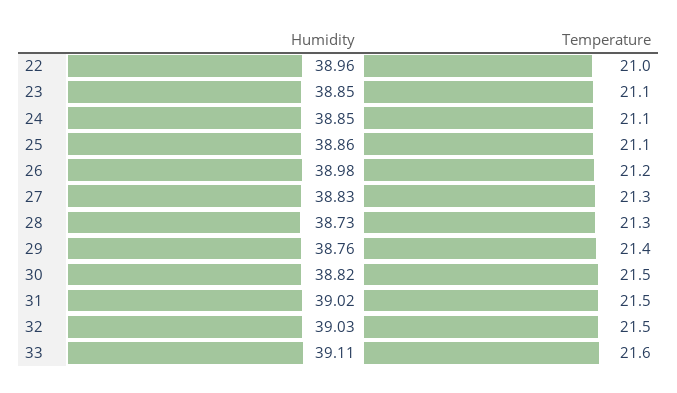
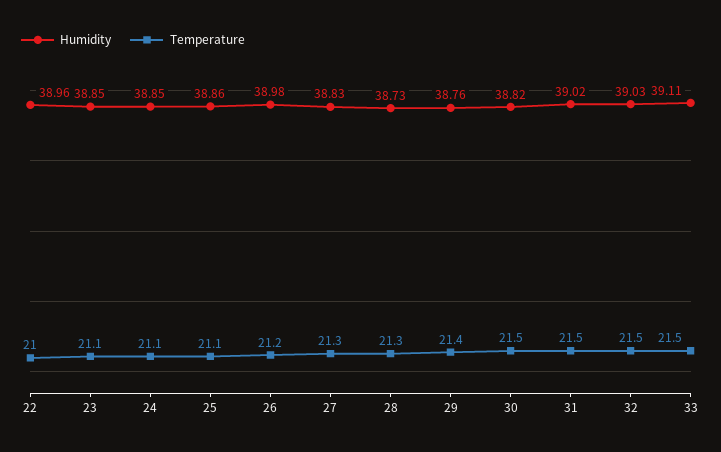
  {
    "Humidity": {
      "22": 38.96,
      "23": 38.85,
      "24": 38.85,
      "25": 38.86,
      "26": 38.98,
      "27": 38.83,
      "28": 38.73,
      "29": 38.76,
      "30": 38.82,
      "31": 39.02,
      "32": 39.03,
      "33": 39.11
    },
    "Temperature": {
      "22": 21,
      "23": 21.1,
      "24": 21.1,
      "25": 21.1,
      "26": 21.2,
      "27": 21.3,
      "28": 21.3,
      "29": 21.4,
      "30": 21.5,
      "31": 21.5,
      "32": 21.5,
-     "33": 21.6
+     "33": 21.5
    }
  }

